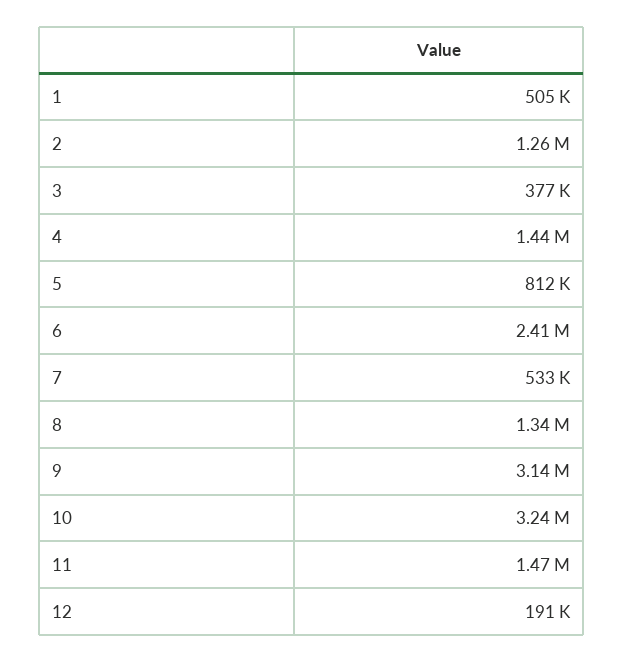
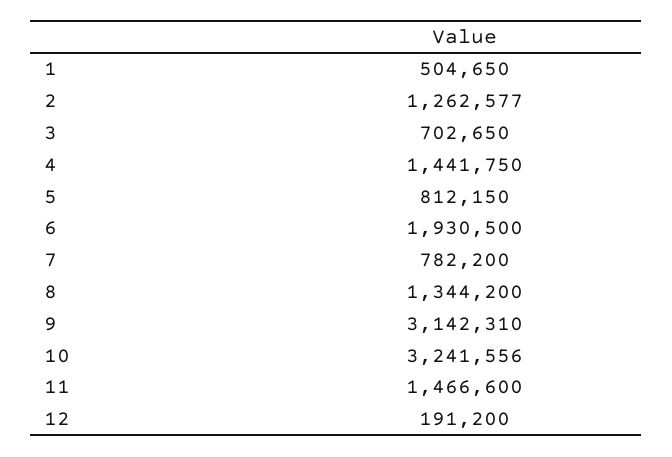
  {
    "1": 504650,
    "2": 1262577,
-   "3": 377000,
+   "3": 702650,
    "4": 1441750,
    "5": 812150,
-   "6": 2410000,
+   "6": 1930500,
-   "7": 533000,
+   "7": 782200,
    "8": 1344200,
    "9": 3142310,
    "10": 3241556,
    "11": 1466600,
    "12": 191200
  }

